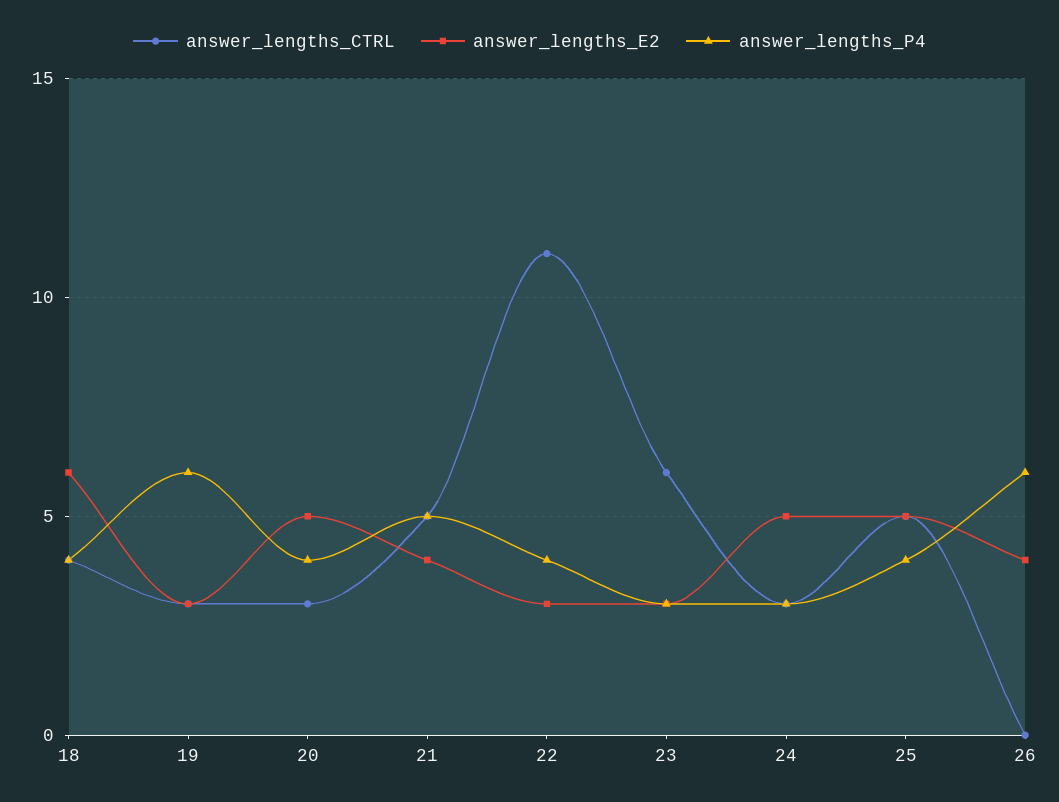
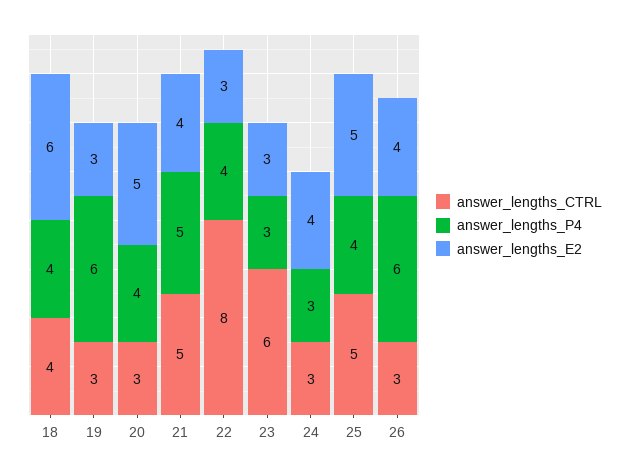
  {
    "answer_lengths_CTRL": {
      "18": 4,
      "19": 3,
      "20": 3,
      "21": 5,
-     "22": 11,
+     "22": 8,
      "23": 6,
      "24": 3,
      "25": 5,
-     "26": 0
+     "26": 3
    },
    "answer_lengths_E2": {
      "18": 6,
      "19": 3,
      "20": 5,
      "21": 4,
      "22": 3,
      "23": 3,
-     "24": 5,
+     "24": 4,
      "25": 5,
      "26": 4
    },
    "answer_lengths_P4": {
      "18": 4,
      "19": 6,
      "20": 4,
      "21": 5,
      "22": 4,
      "23": 3,
      "24": 3,
      "25": 4,
      "26": 6
    }
  }

